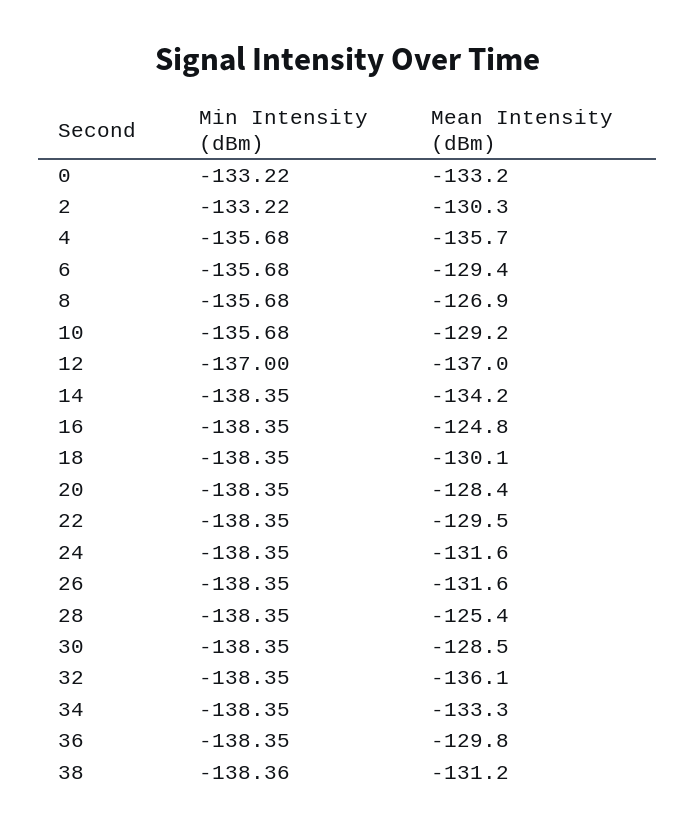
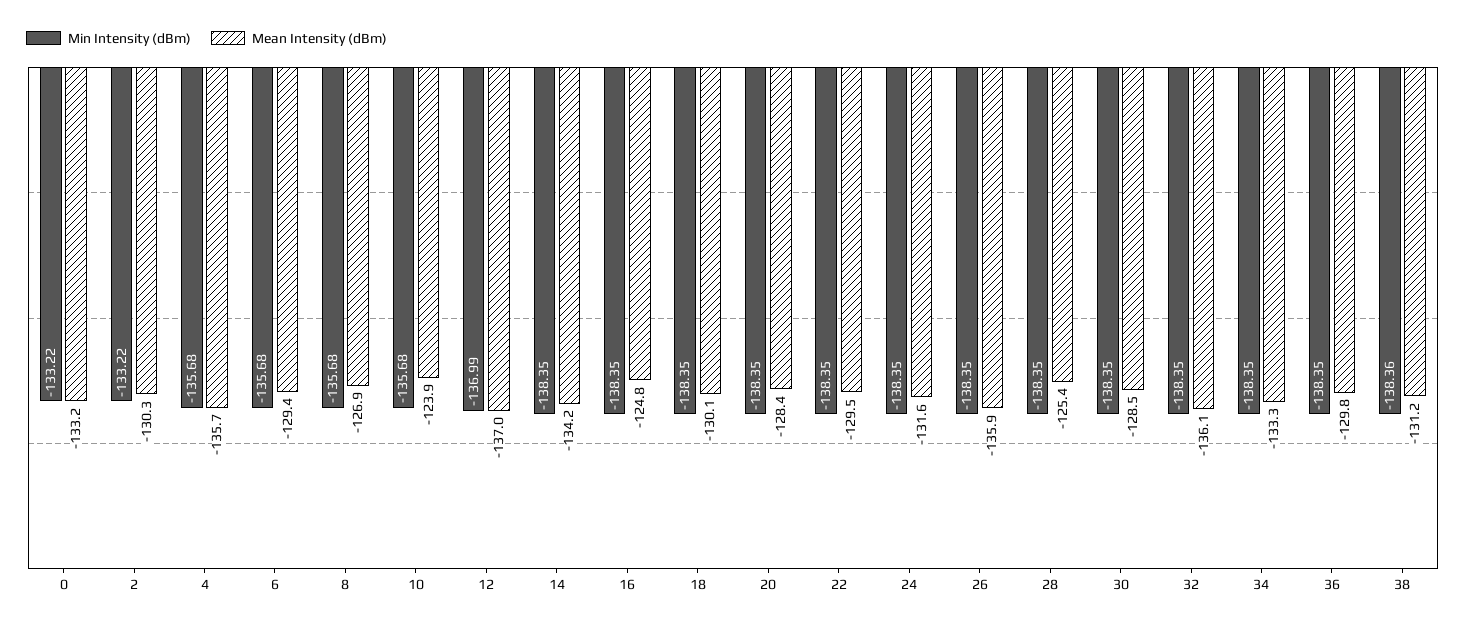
  {
    "Min Intensity (dBm)": {
      "0": -133.22,
      "2": -133.22,
      "4": -135.68,
      "6": -135.68,
      "8": -135.68,
      "10": -135.68,
-     "12": -137,
+     "12": -136.99,
      "14": -138.35,
      "16": -138.35,
      "18": -138.35,
      "20": -138.35,
      "22": -138.35,
      "24": -138.35,
      "26": -138.35,
      "28": -138.35,
      "30": -138.35,
      "32": -138.35,
      "34": -138.35,
      "36": -138.35,
      "38": -138.36
    },
    "Mean Intensity (dBm)": {
      "0": -133.2,
      "2": -130.3,
      "4": -135.7,
      "6": -129.4,
      "8": -126.9,
-     "10": -129.2,
+     "10": -123.9,
      "12": -137,
      "14": -134.2,
      "16": -124.8,
      "18": -130.1,
      "20": -128.4,
      "22": -129.5,
      "24": -131.6,
-     "26": -131.6,
+     "26": -135.9,
      "28": -125.4,
      "30": -128.5,
      "32": -136.1,
      "34": -133.3,
      "36": -129.8,
      "38": -131.2
    }
  }

